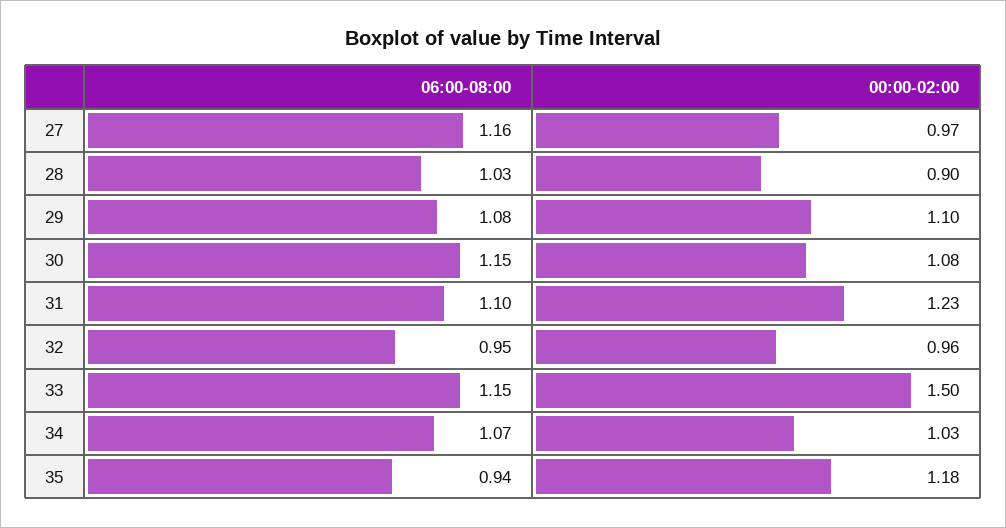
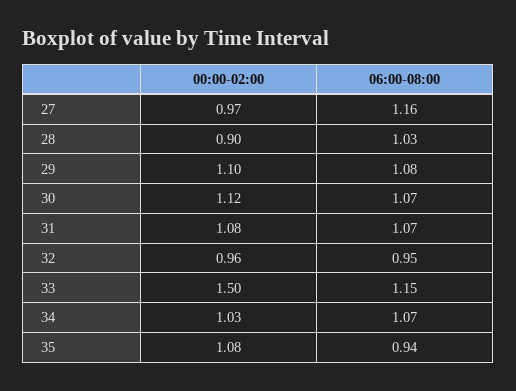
  {
    "06:00-08:00": {
      "27": 1.16,
      "28": 1.03,
      "29": 1.08,
-     "30": 1.15,
+     "30": 1.07,
-     "31": 1.1,
+     "31": 1.07,
      "32": 0.95,
      "33": 1.15,
      "34": 1.07,
      "35": 0.94
    },
    "00:00-02:00": {
      "27": 0.97,
      "28": 0.9,
      "29": 1.1,
-     "30": 1.08,
+     "30": 1.12,
-     "31": 1.23,
+     "31": 1.08,
      "32": 0.96,
      "33": 1.5,
      "34": 1.03,
-     "35": 1.18
+     "35": 1.08
    }
  }

